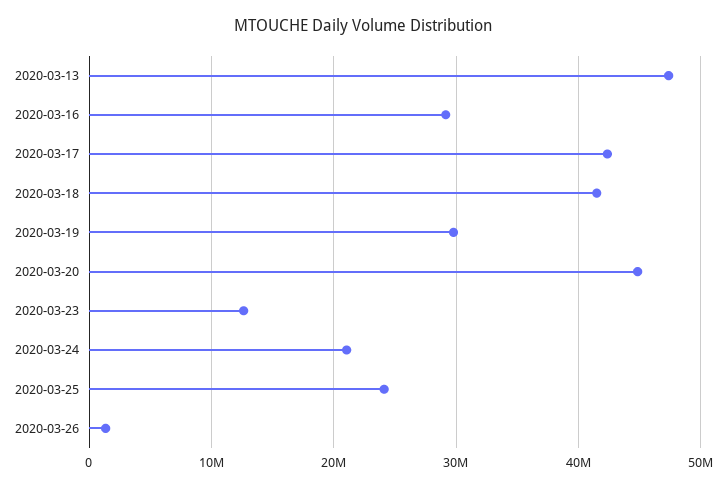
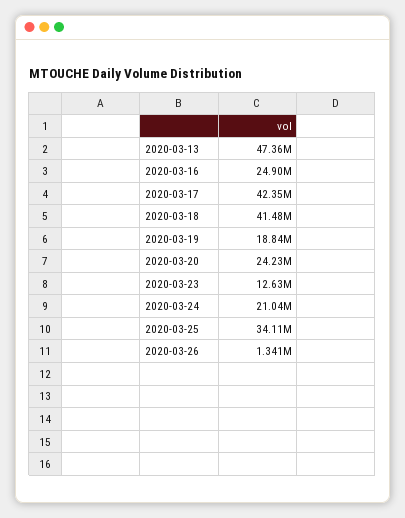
  {
    "2020-03-13": 47360000,
-   "2020-03-16": 29000000,
+   "2020-03-16": 24900000,
    "2020-03-17": 42350000,
    "2020-03-18": 41480000,
-   "2020-03-19": 30000000,
+   "2020-03-19": 18840000,
-   "2020-03-20": 45000000,
+   "2020-03-20": 24230000,
    "2020-03-23": 12630000,
    "2020-03-24": 21040000,
-   "2020-03-25": 24000000,
+   "2020-03-25": 34110000,
    "2020-03-26": 1341000
  }

